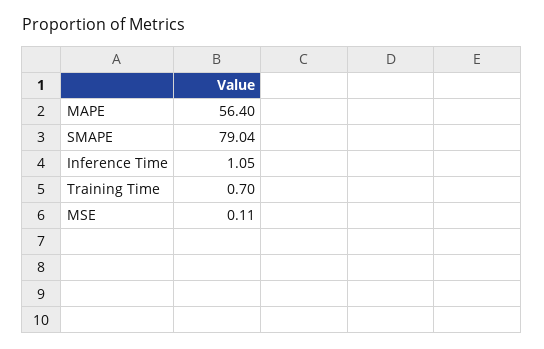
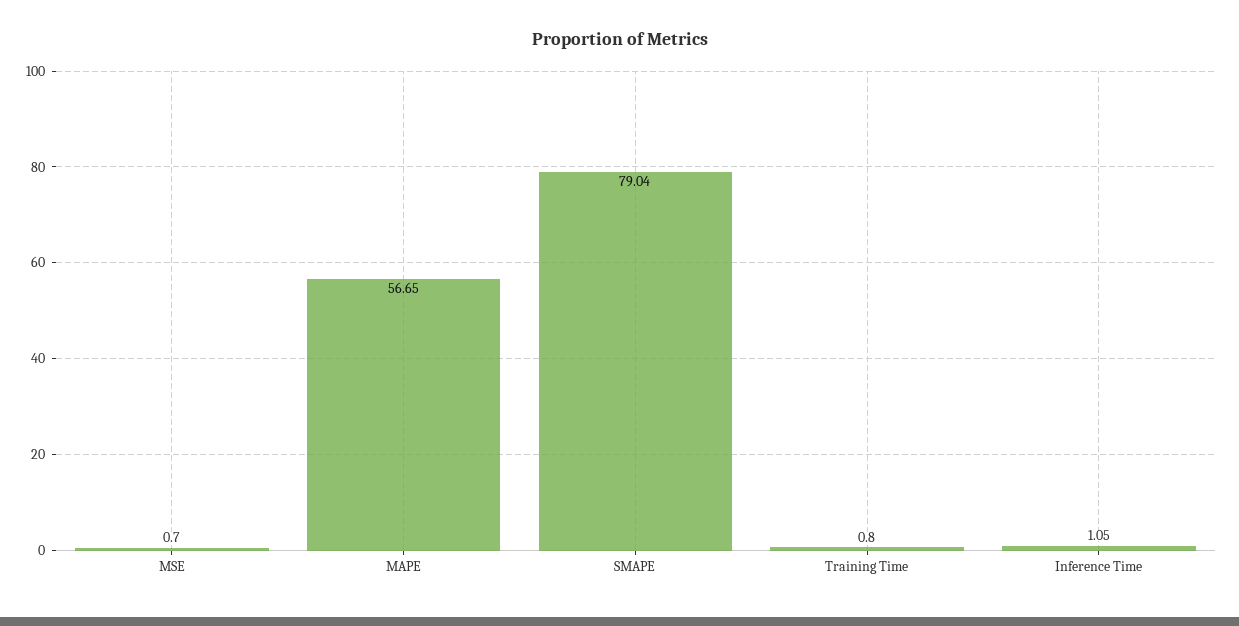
  {
-   "MAPE": 56.4,
+   "MAPE": 56.65,
    "SMAPE": 79.04,
    "Inference Time": 1.05,
-   "Training Time": 0.7,
+   "Training Time": 0.8,
-   "MSE": 0.11
+   "MSE": 0.7
  }

